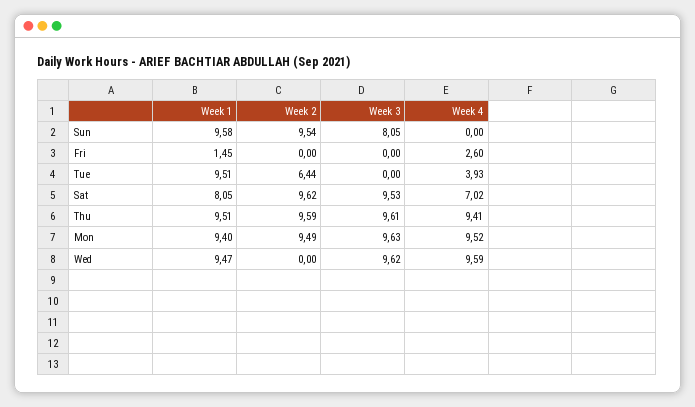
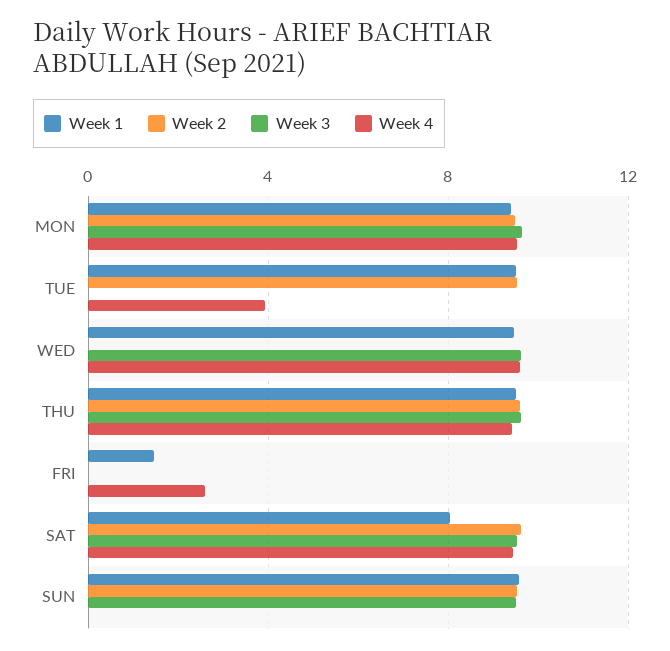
  {
    "Week 1": {
      "Sun": 9.58,
      "Fri": 1.45,
      "Tue": 9.51,
      "Sat": 8.05,
      "Thu": 9.51,
      "Mon": 9.4,
      "Wed": 9.47
    },
    "Week 2": {
      "Sun": 9.54,
      "Fri": 0,
-     "Tue": 6.44,
+     "Tue": 9.5,
      "Sat": 9.62,
      "Thu": 9.59,
      "Mon": 9.49,
      "Wed": 0
    },
    "Week 3": {
-     "Sun": 8.05,
+     "Sun": 9.5,
      "Fri": 0,
      "Tue": 0,
      "Sat": 9.53,
      "Thu": 9.61,
      "Mon": 9.63,
      "Wed": 9.62
    },
    "Week 4": {
      "Sun": 0,
      "Fri": 2.6,
      "Tue": 3.93,
-     "Sat": 7.02,
+     "Sat": 9.5,
      "Thu": 9.41,
      "Mon": 9.52,
      "Wed": 9.59
    }
  }

